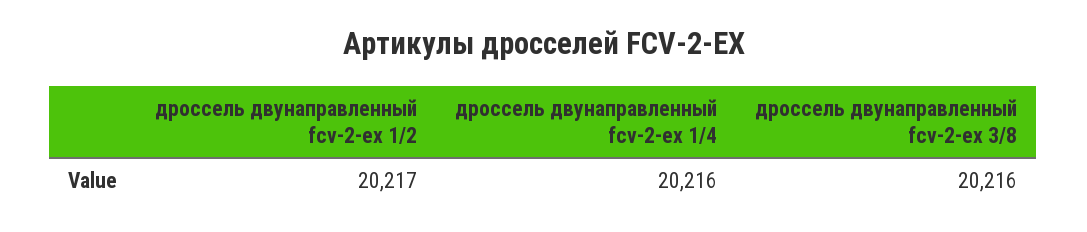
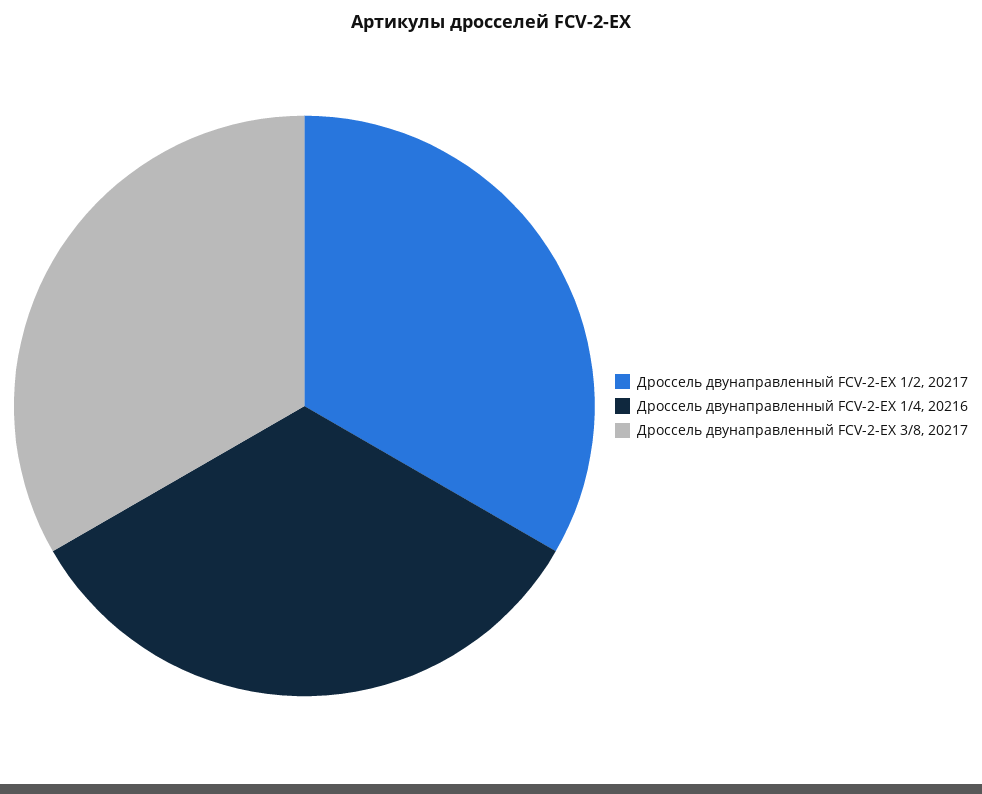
  {
    "дроссель двунаправленный fcv-2-ex 1/2": 20217,
    "дроссель двунаправленный fcv-2-ex 1/4": 20216,
-   "дроссель двунаправленный fcv-2-ex 3/8": 20216
+   "дроссель двунаправленный fcv-2-ex 3/8": 20217
  }

